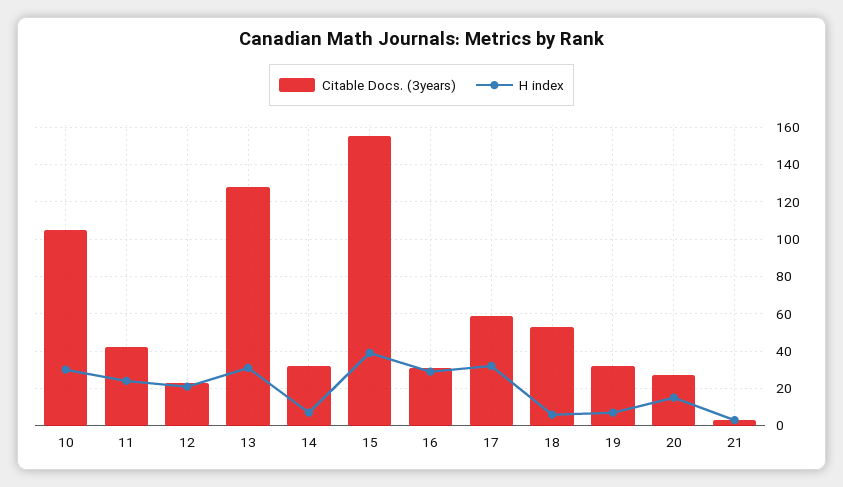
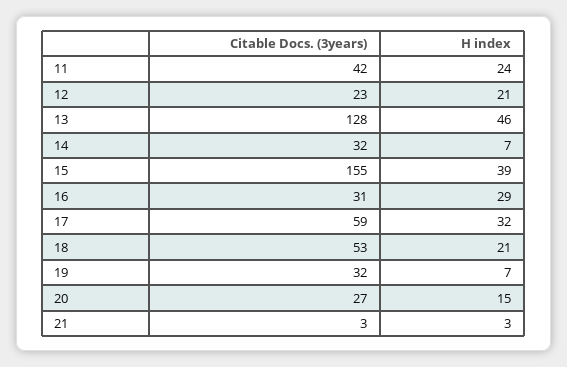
  {
    "Citable Docs. (3years)": {
-     "10": 105,
      "11": 42,
      "12": 23,
      "13": 128,
      "14": 32,
      "15": 155,
      "16": 31,
      "17": 59,
      "18": 53,
      "19": 32,
      "20": 27,
      "21": 3
    },
    "H index": {
-     "10": 30,
      "11": 24,
      "12": 21,
-     "13": 30,
+     "13": 46,
      "14": 7,
      "15": 39,
      "16": 29,
      "17": 32,
-     "18": 5,
+     "18": 21,
      "19": 7,
      "20": 15,
      "21": 3
    }
  }

